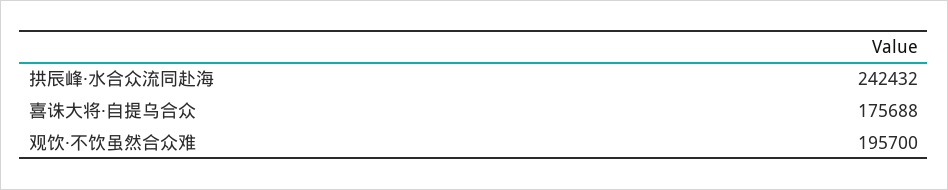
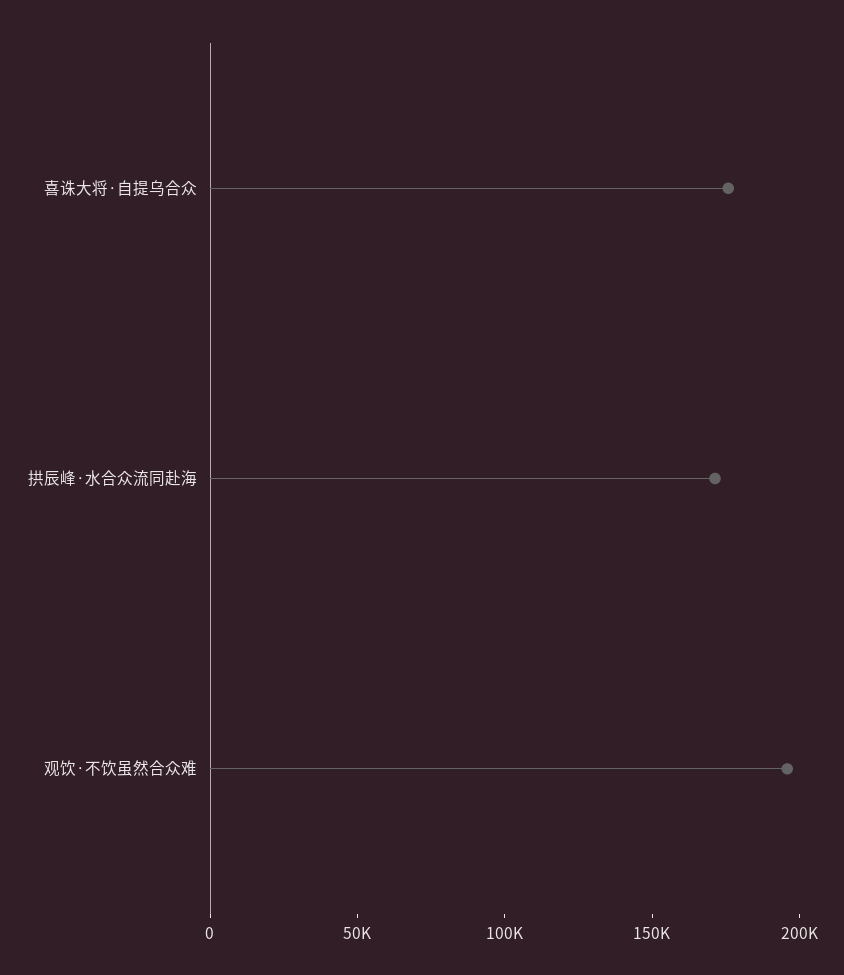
  {
-   "拱辰峰·水合众流同赴海": 242432,
+   "拱辰峰·水合众流同赴海": 170000,
    "喜诛大将·自提乌合众": 175688,
    "观饮·不饮虽然合众难": 195700
  }

